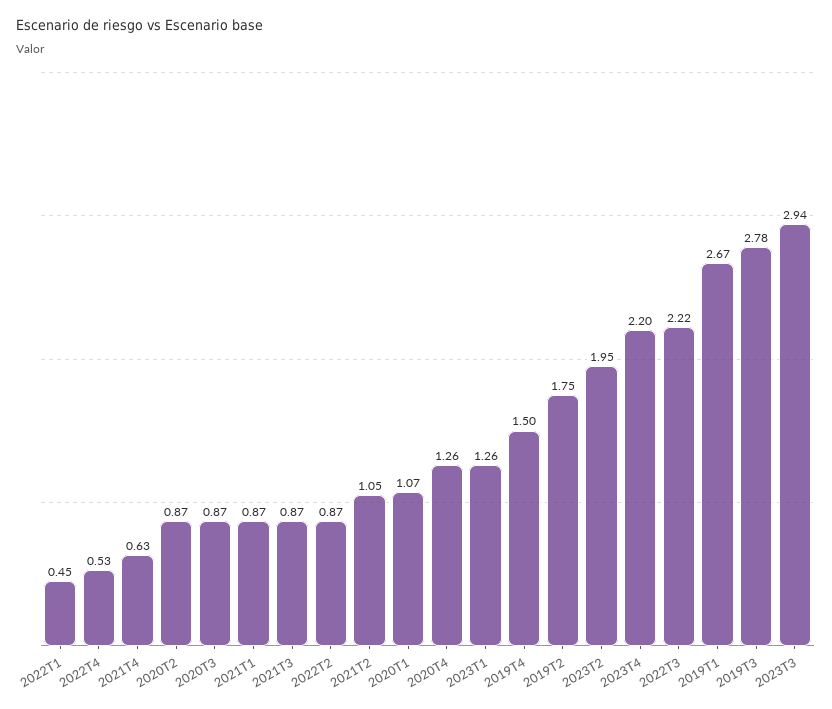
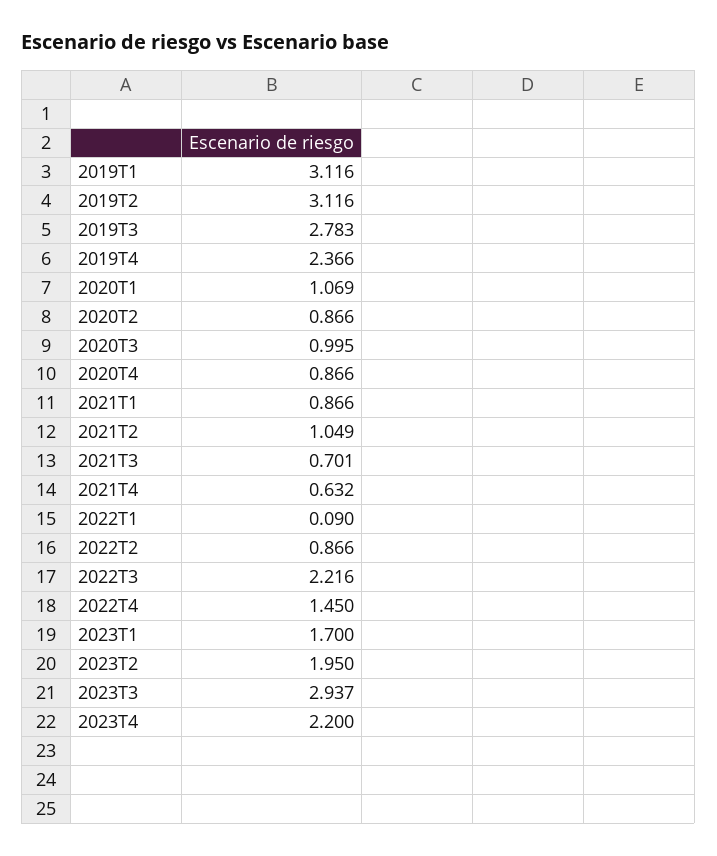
  {
-   "2022T1": 0.45,
+   "2022T1": 0.09,
-   "2022T4": 0.53,
+   "2022T4": 1.45,
    "2021T4": 0.632,
    "2020T2": 0.866,
-   "2020T3": 0.87,
+   "2020T3": 0.995,
    "2021T1": 0.866,
-   "2021T3": 0.87,
+   "2021T3": 0.701,
    "2022T2": 0.866,
    "2021T2": 1.049,
    "2020T1": 1.069,
-   "2020T4": 1.26,
+   "2020T4": 0.866,
-   "2023T1": 1.26,
+   "2023T1": 1.7,
-   "2019T4": 1.5,
+   "2019T4": 2.366,
-   "2019T2": 1.75,
+   "2019T2": 3.116,
    "2023T2": 1.95,
    "2023T4": 2.2,
    "2022T3": 2.216,
-   "2019T1": 2.67,
+   "2019T1": 3.116,
    "2019T3": 2.783,
    "2023T3": 2.937
  }

